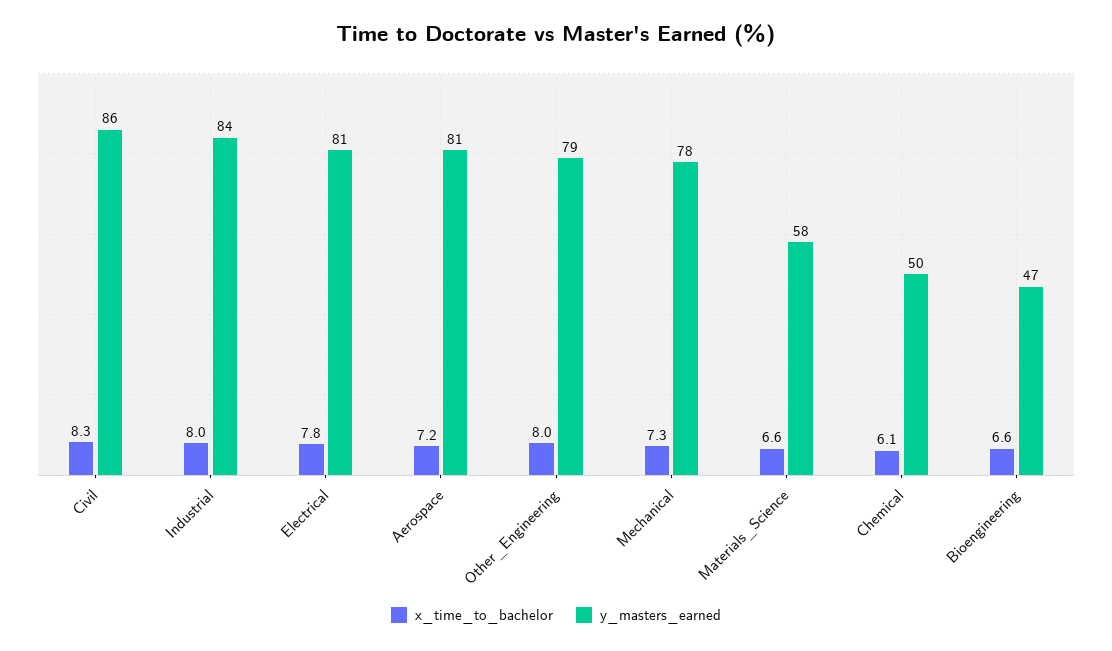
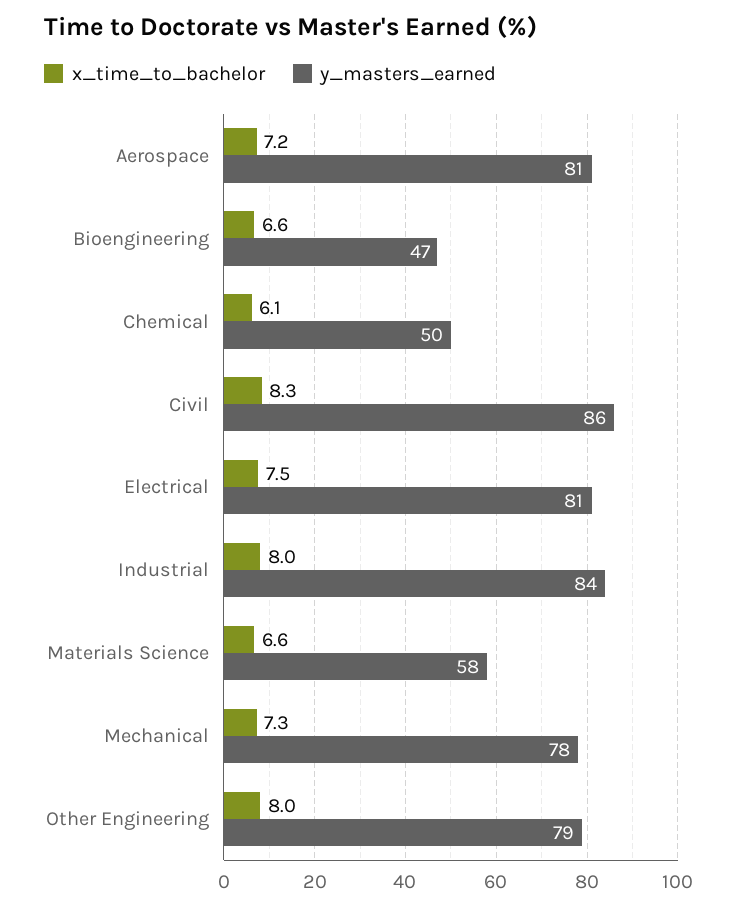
  {
    "x_time_to_bachelor": {
      "Civil": 8.3,
      "Industrial": 8,
-     "Electrical": 7.8,
+     "Electrical": 7.5,
      "Aerospace": 7.2,
      "Other_Engineering": 8,
      "Mechanical": 7.3,
      "Materials_Science": 6.6,
      "Chemical": 6.1,
      "Bioengineering": 6.6
    },
    "y_masters_earned": {
      "Civil": 86,
      "Industrial": 84,
      "Electrical": 81,
      "Aerospace": 81,
      "Other_Engineering": 79,
      "Mechanical": 78,
      "Materials_Science": 58,
      "Chemical": 50,
      "Bioengineering": 47
    }
  }

